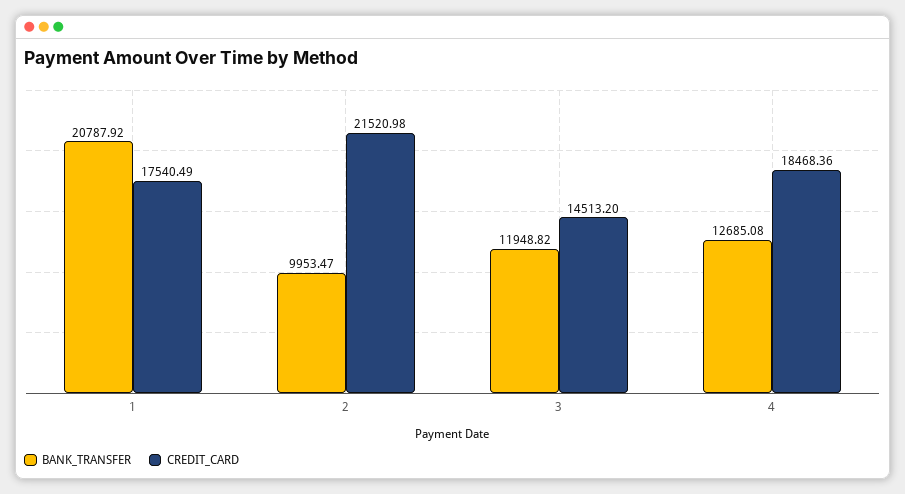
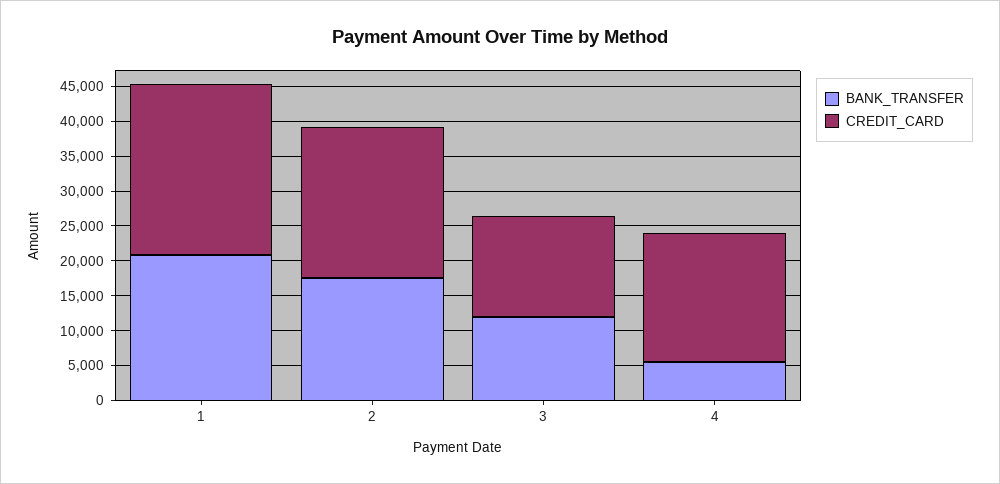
  {
    "BANK_TRANSFER": {
      "1": 20787.92,
-     "2": 9953.47,
+     "2": 17500,
      "3": 11948.82,
-     "4": 12685.08
+     "4": 5000
    },
    "CREDIT_CARD": {
-     "1": 17540.49,
+     "1": 25000,
      "2": 21520.98,
      "3": 14513.2,
      "4": 18468.36
    }
  }

